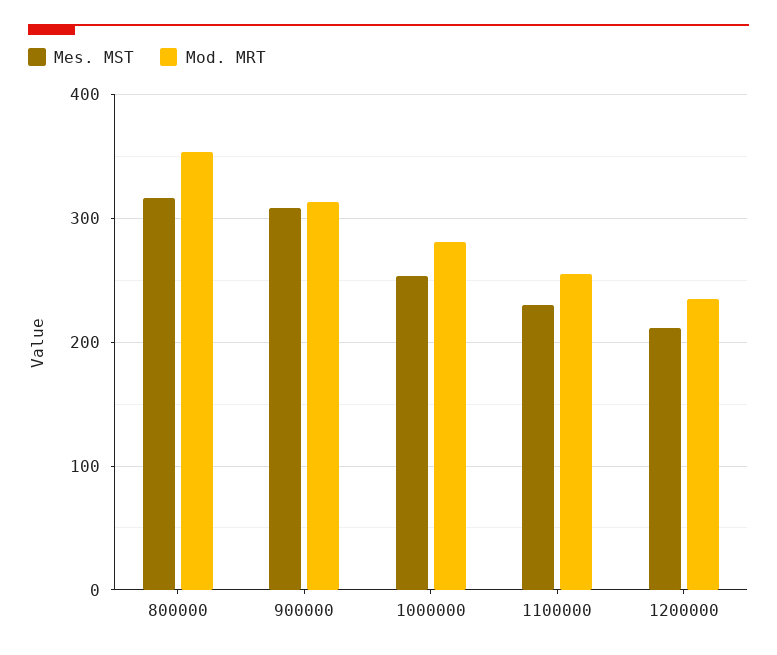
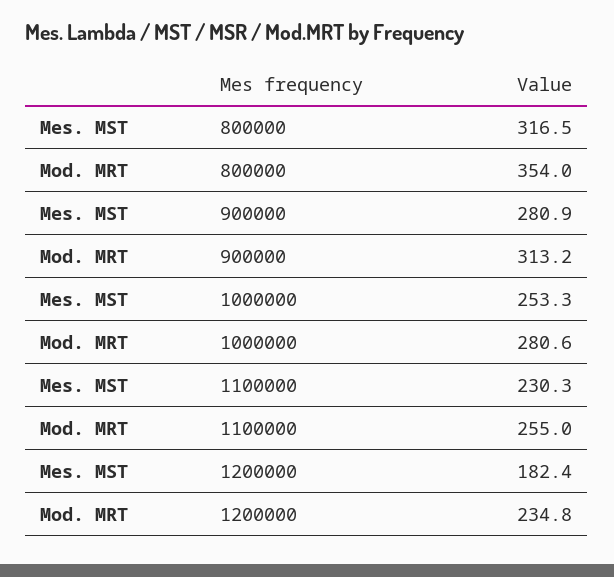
  {
    "Mes. MST": {
      "800000": 316.5,
-     "900000": 310,
+     "900000": 280.9,
      "1000000": 253.3,
      "1100000": 230.3,
-     "1200000": 210
+     "1200000": 182.4
    },
    "Mod. MRT": {
      "800000": 354,
      "900000": 313.2,
      "1000000": 280.6,
      "1100000": 255,
      "1200000": 234.8
    }
  }

